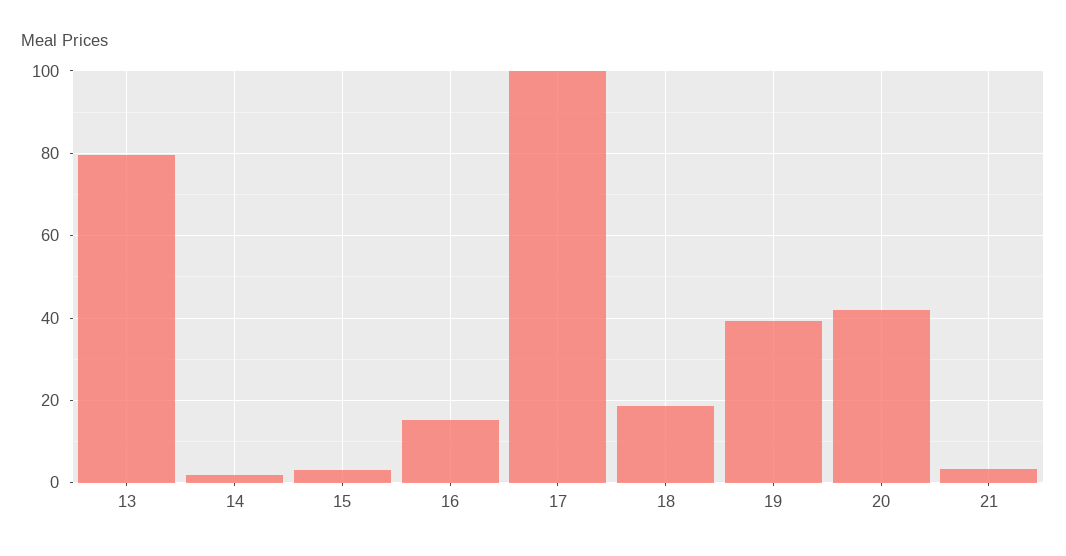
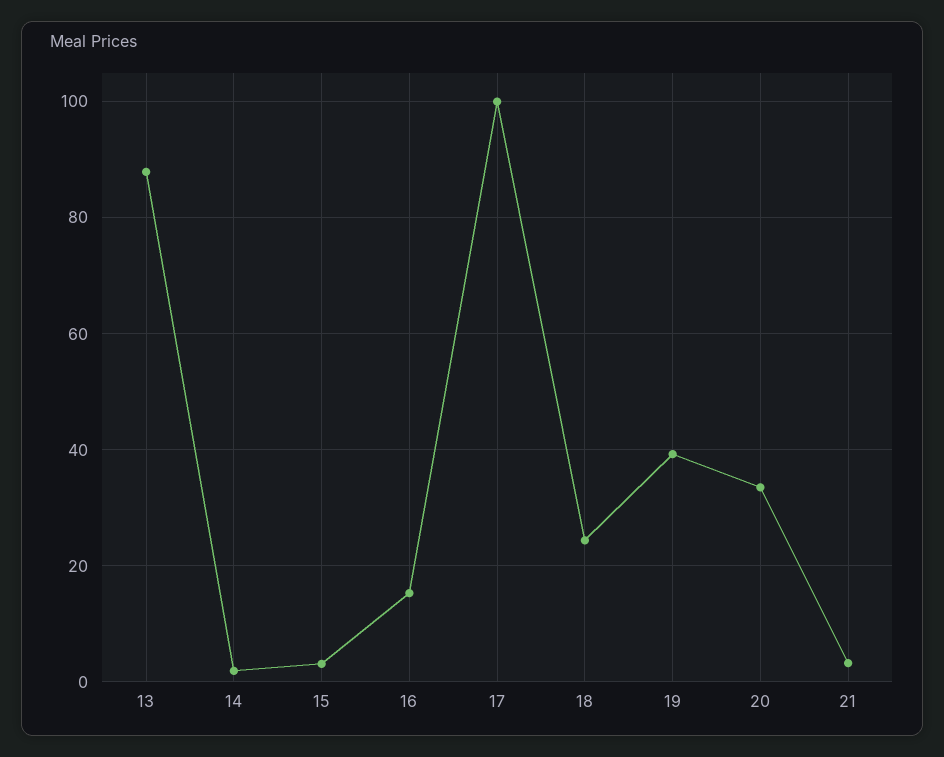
  {
-   "13": 80,
+   "13": 88,
    "14": 2,
    "15": 4,
    "16": 16,
    "17": 100,
-   "18": 18,
+   "18": 24,
    "19": 40,
-   "20": 42,
+   "20": 34,
    "21": 4
  }

